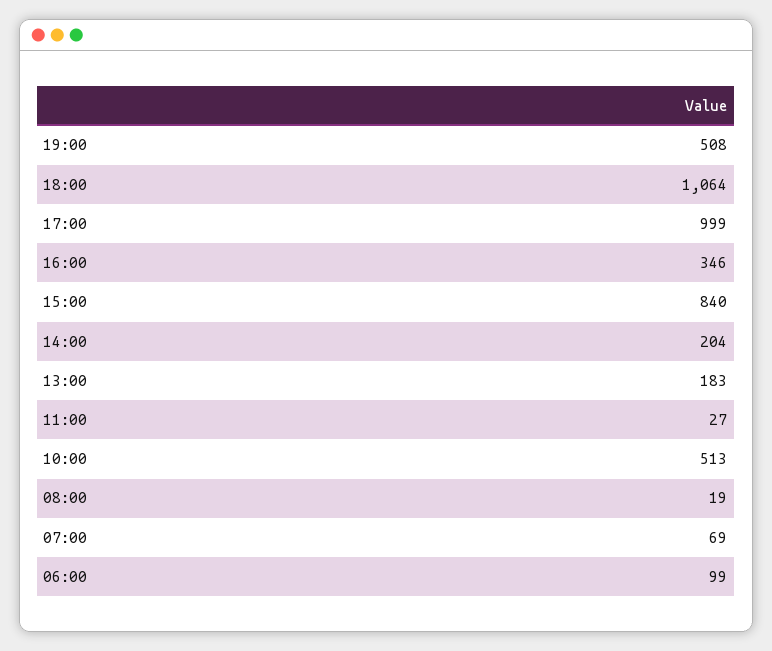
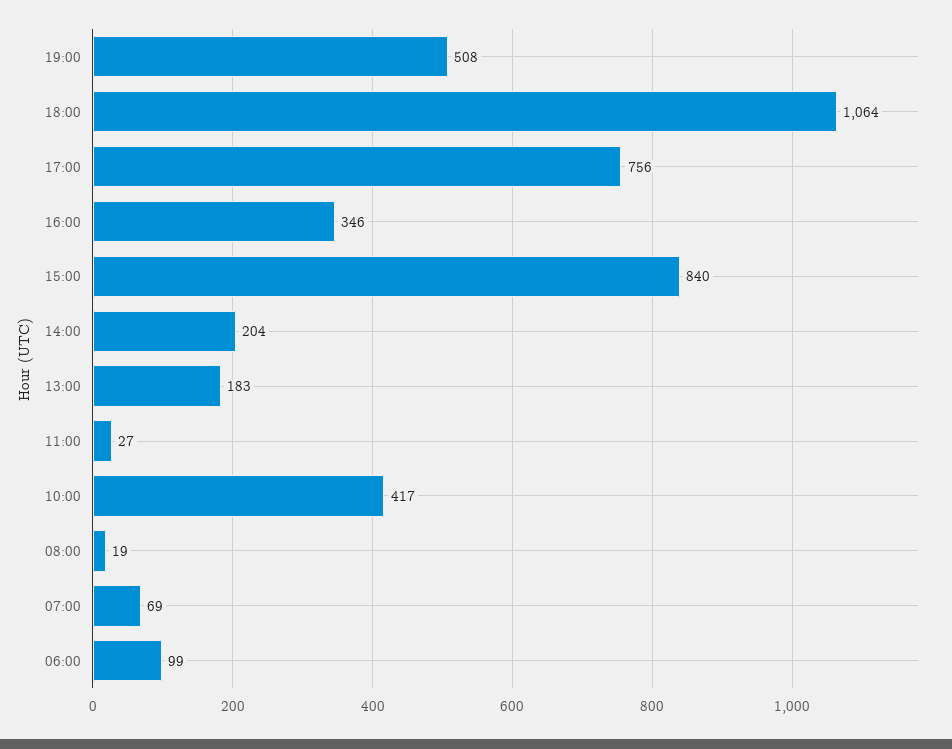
  {
    "19:00": 508,
    "18:00": 1064,
-   "17:00": 999,
+   "17:00": 756,
    "16:00": 346,
    "15:00": 840,
    "14:00": 204,
    "13:00": 183,
    "11:00": 27,
-   "10:00": 513,
+   "10:00": 417,
    "08:00": 19,
    "07:00": 69,
    "06:00": 99
  }

